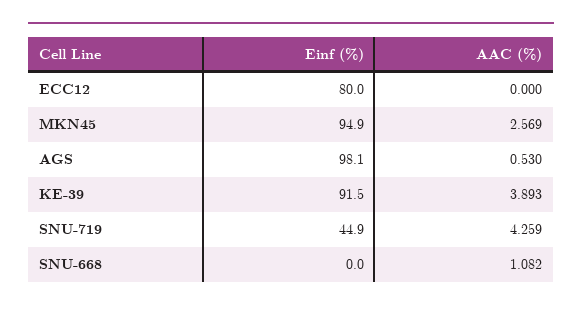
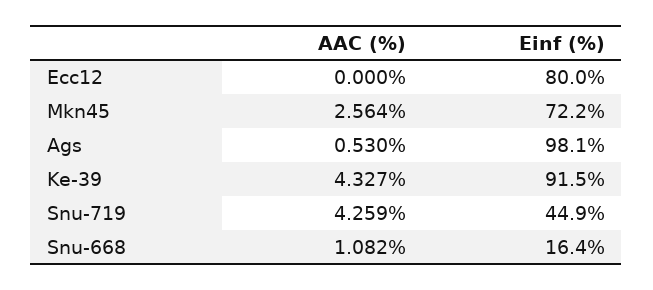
  {
    "Einf (%)": {
      "ECC12": 80,
-     "MKN45": 94.9,
+     "MKN45": 72.2,
      "AGS": 98.1,
      "KE-39": 91.5,
      "SNU-719": 44.9,
-     "SNU-668": 0
+     "SNU-668": 16.4
    },
    "AAC (%)": {
      "ECC12": 0,
-     "MKN45": 2.569,
+     "MKN45": 2.564,
      "AGS": 0.53,
-     "KE-39": 3.893,
+     "KE-39": 4.327,
      "SNU-719": 4.259,
      "SNU-668": 1.082
    }
  }

